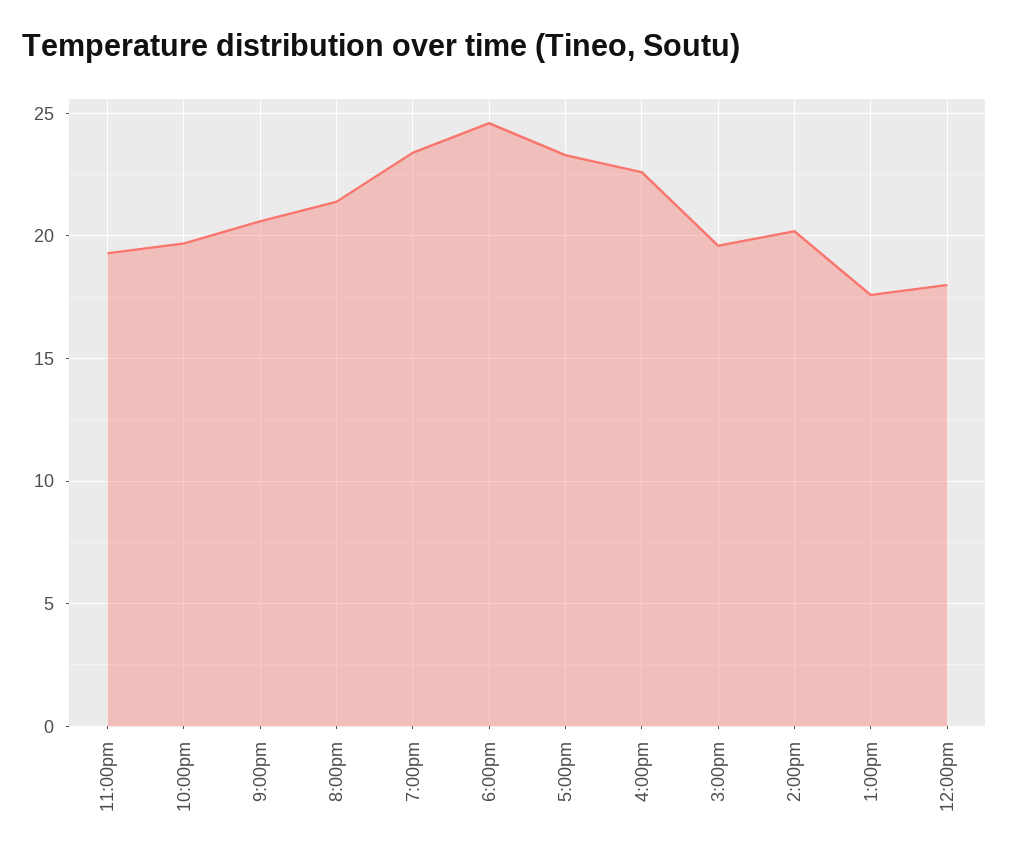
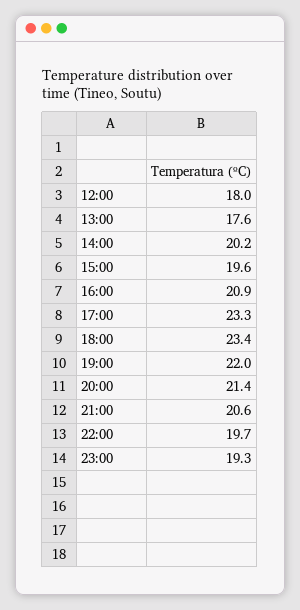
  {
    "11:00pm": 19.3,
    "10:00pm": 19.7,
    "9:00pm": 20.6,
    "8:00pm": 21.4,
-   "7:00pm": 23.5,
+   "7:00pm": 22,
-   "6:00pm": 24.5,
+   "6:00pm": 23.4,
    "5:00pm": 23.3,
-   "4:00pm": 22.5,
+   "4:00pm": 20.9,
    "3:00pm": 19.6,
    "2:00pm": 20.2,
    "1:00pm": 17.6,
    "12:00pm": 18
  }

